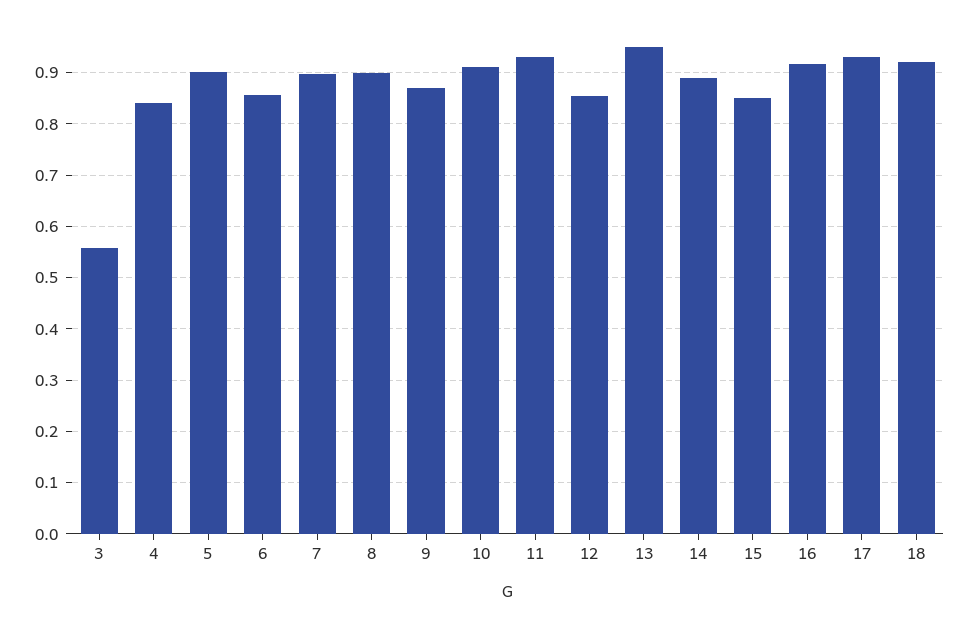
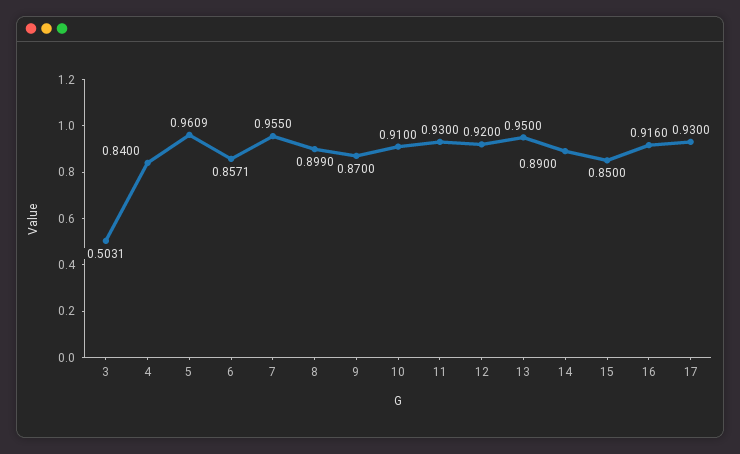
  {
-   "3": 0.56,
+   "3": 0.5031,
    "4": 0.84,
-   "5": 0.9,
+   "5": 0.9609,
    "6": 0.8571,
-   "7": 0.9,
+   "7": 0.955,
    "8": 0.899,
    "9": 0.87,
    "10": 0.91,
    "11": 0.93,
-   "12": 0.86,
+   "12": 0.92,
    "13": 0.95,
    "14": 0.89,
    "15": 0.85,
    "16": 0.916,
-   "17": 0.93,
+   "17": 0.93
-   "18": 0.92
  }

